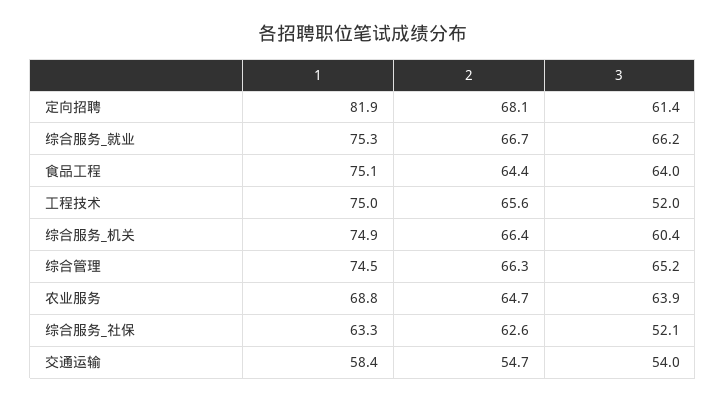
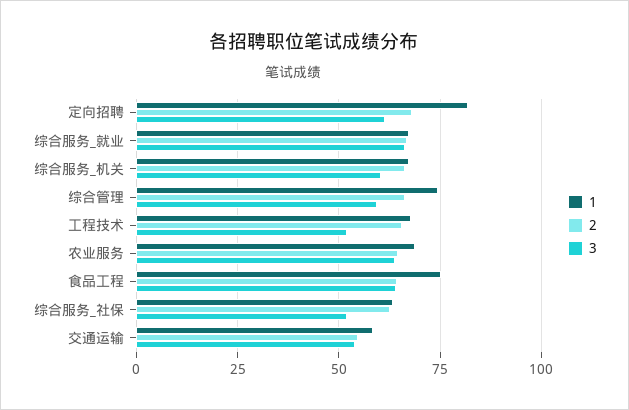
  {
    "1": {
      "定向招聘": 81.9,
-     "综合服务_就业": 75.3,
+     "综合服务_就业": 67.5,
      "食品工程": 75.1,
-     "工程技术": 75,
+     "工程技术": 67.5,
-     "综合服务_机关": 74.9,
+     "综合服务_机关": 67.5,
      "综合管理": 74.5,
      "农业服务": 68.8,
      "综合服务_社保": 63.3,
      "交通运输": 58.4
    },
    "2": {
      "定向招聘": 68.1,
      "综合服务_就业": 66.7,
      "食品工程": 64.4,
      "工程技术": 65.6,
      "综合服务_机关": 66.4,
      "综合管理": 66.3,
      "农业服务": 64.7,
      "综合服务_社保": 62.6,
      "交通运输": 54.7
    },
    "3": {
      "定向招聘": 61.4,
      "综合服务_就业": 66.2,
      "食品工程": 64,
      "工程技术": 52,
      "综合服务_机关": 60.4,
-     "综合管理": 65.2,
+     "综合管理": 60,
      "农业服务": 63.9,
      "综合服务_社保": 52.1,
      "交通运输": 54
    }
  }

